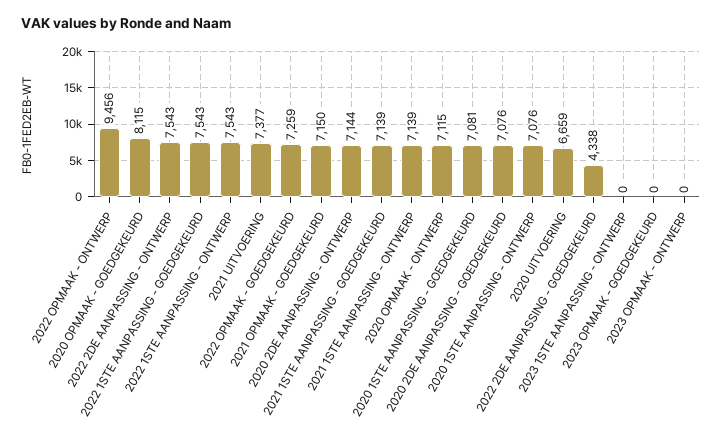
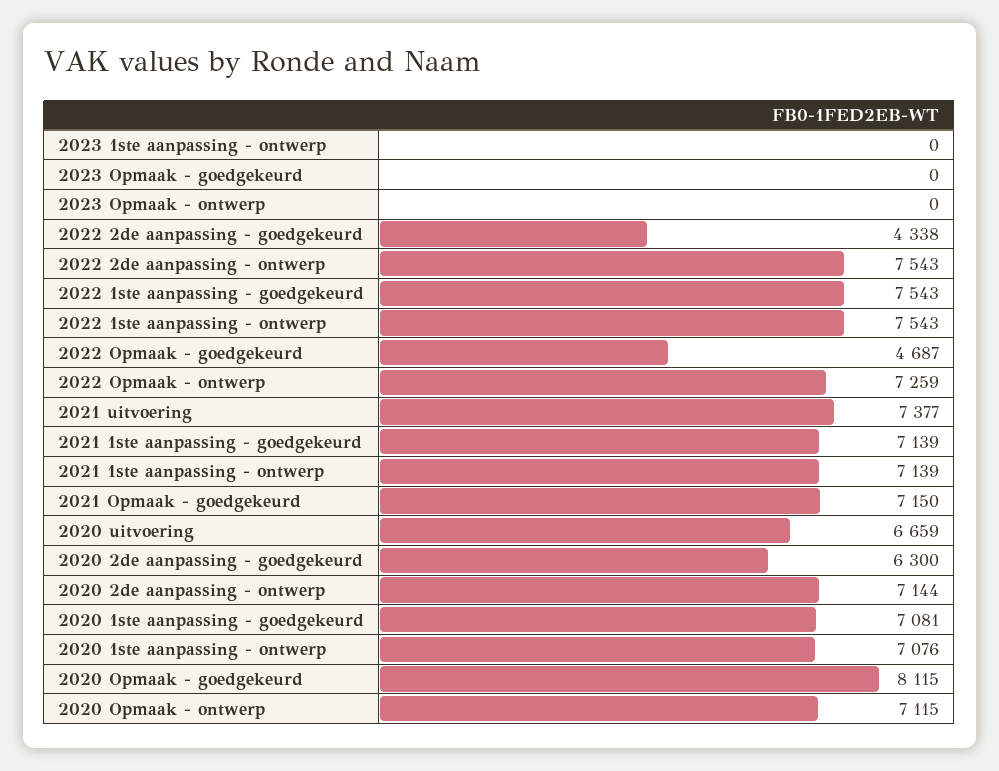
  {
-   "2022 OPMAAK - ONTWERP": 9456,
+   "2022 OPMAAK - ONTWERP": 7259,
    "2020 OPMAAK - GOEDGEKEURD": 8115,
    "2022 2DE AANPASSING - ONTWERP": 7543,
    "2022 1STE AANPASSING - GOEDGEKEURD": 7543,
    "2022 1STE AANPASSING - ONTWERP": 7543,
    "2021 UITVOERING": 7377,
-   "2022 OPMAAK - GOEDGEKEURD": 7259,
+   "2022 OPMAAK - GOEDGEKEURD": 4687,
    "2021 OPMAAK - GOEDGEKEURD": 7150,
    "2020 2DE AANPASSING - ONTWERP": 7144,
    "2021 1STE AANPASSING - GOEDGEKEURD": 7139,
    "2021 1STE AANPASSING - ONTWERP": 7139,
    "2020 OPMAAK - ONTWERP": 7115,
    "2020 1STE AANPASSING - GOEDGEKEURD": 7081,
-   "2020 2DE AANPASSING - GOEDGEKEURD": 7076,
+   "2020 2DE AANPASSING - GOEDGEKEURD": 6300,
    "2020 1STE AANPASSING - ONTWERP": 7076,
    "2020 UITVOERING": 6659,
    "2022 2DE AANPASSING - GOEDGEKEURD": 4338,
    "2023 1STE AANPASSING - ONTWERP": 0,
    "2023 OPMAAK - GOEDGEKEURD": 0,
    "2023 OPMAAK - ONTWERP": 0
  }

